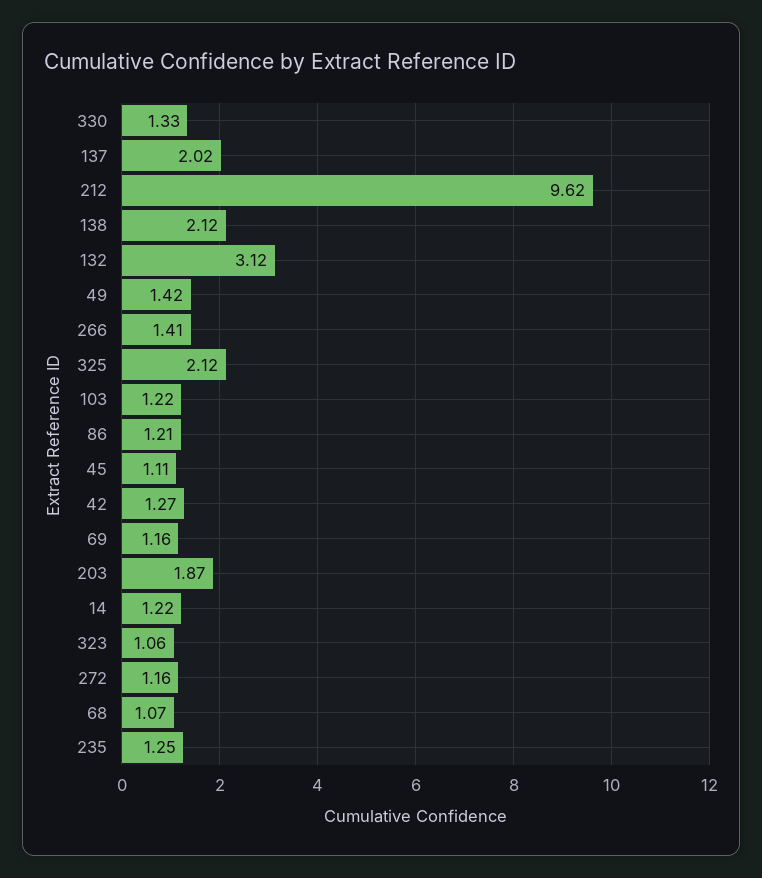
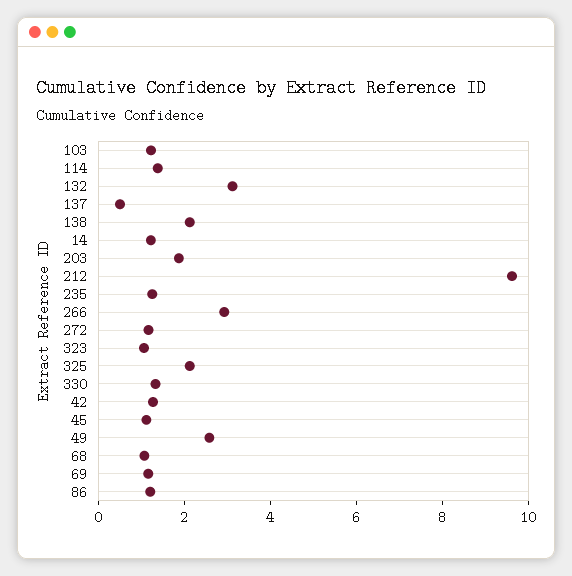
  {
    "330": 1.33,
-   "137": 2.02,
+   "137": 0.5,
    "212": 9.62,
    "138": 2.12,
    "132": 3.12,
-   "49": 1.42,
+   "49": 2.5,
-   "266": 1.41,
+   "266": 3,
    "325": 2.12,
    "103": 1.22,
    "86": 1.21,
    "45": 1.11,
    "42": 1.27,
    "69": 1.16,
    "203": 1.87,
    "14": 1.22,
    "323": 1.06,
    "272": 1.16,
    "68": 1.07,
-   "235": 1.25
+   "235": 1.25,
+   "114": 1.5
  }

